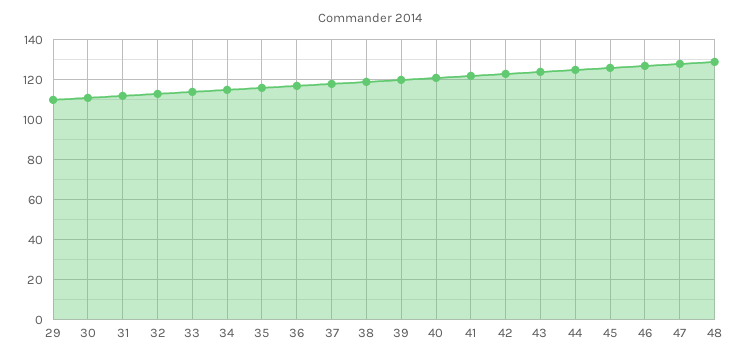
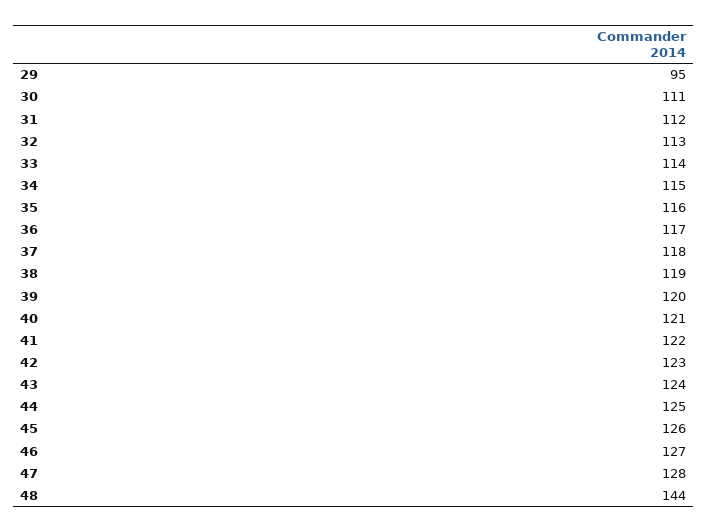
  {
-   "29": 110,
+   "29": 95,
    "30": 111,
    "31": 112,
    "32": 113,
    "33": 114,
    "34": 115,
    "35": 116,
    "36": 117,
    "37": 118,
    "38": 119,
    "39": 120,
    "40": 121,
    "41": 122,
    "42": 123,
    "43": 124,
    "44": 125,
    "45": 126,
    "46": 127,
    "47": 128,
-   "48": 130
+   "48": 144
  }

